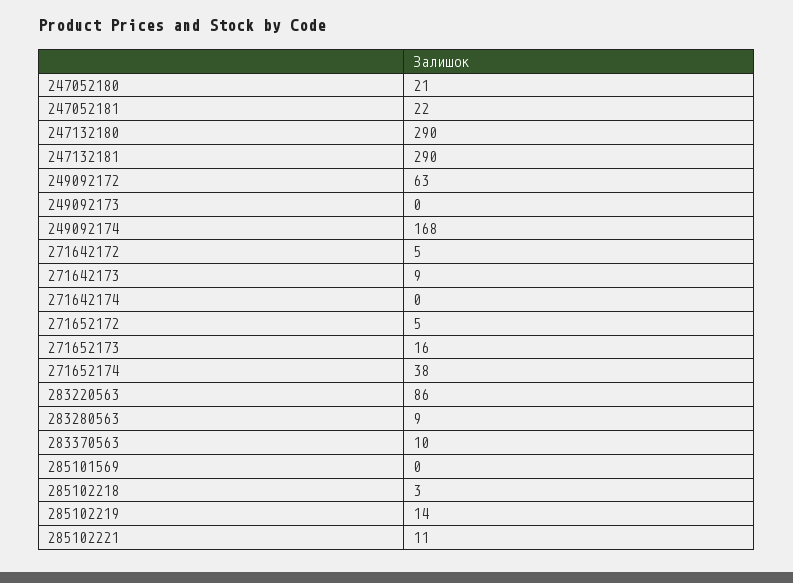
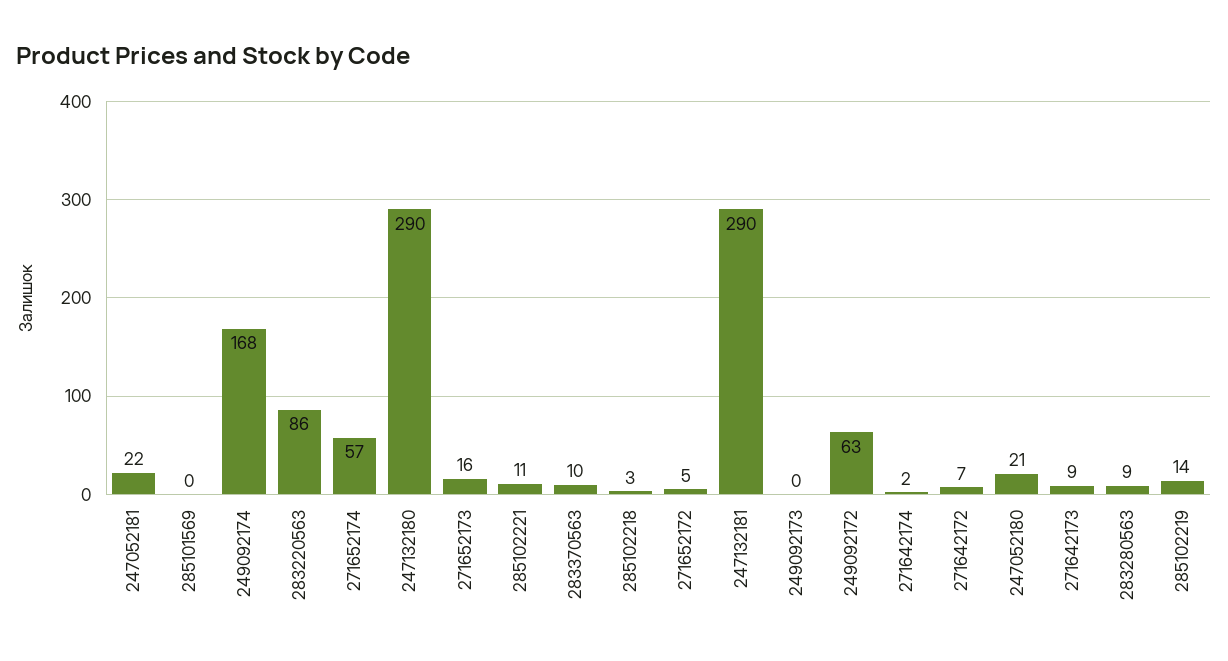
  {
    "247052180": 21,
    "247052181": 22,
    "247132180": 290,
    "247132181": 290,
    "249092172": 63,
    "249092173": 0,
    "249092174": 168,
-   "271642172": 5,
+   "271642172": 7,
    "271642173": 9,
-   "271642174": 0,
+   "271642174": 2,
    "271652172": 5,
    "271652173": 16,
-   "271652174": 38,
+   "271652174": 57,
    "283220563": 86,
    "283280563": 9,
    "283370563": 10,
    "285101569": 0,
    "285102218": 3,
    "285102219": 14,
    "285102221": 11
  }

